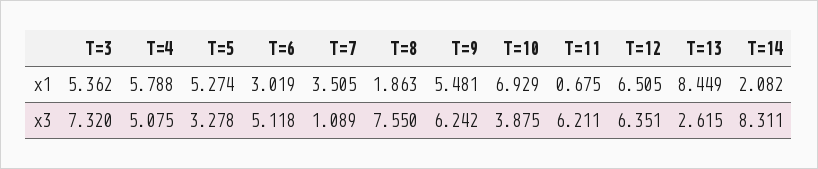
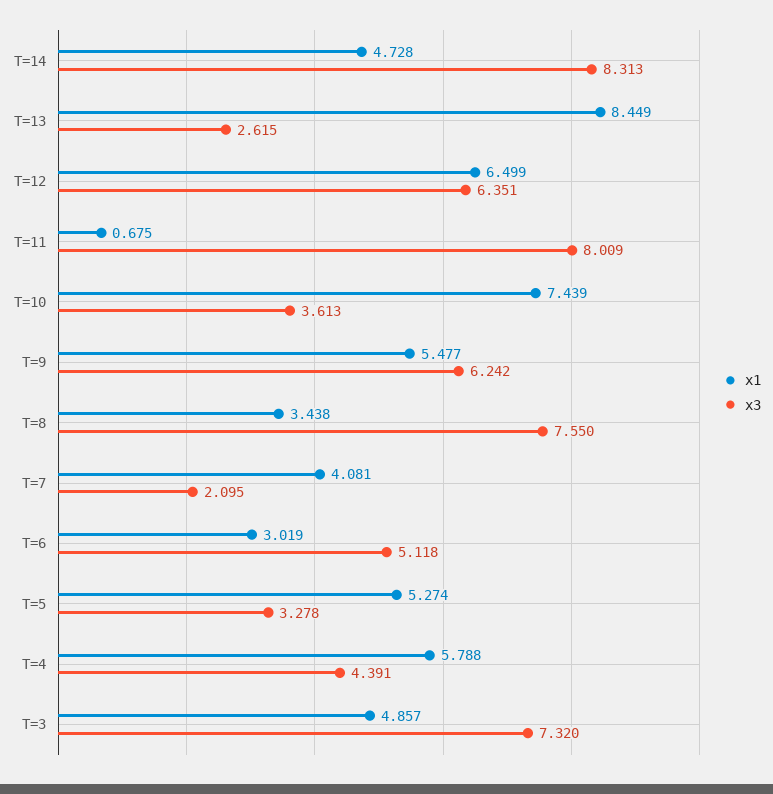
  {
    "x1": {
-     "T=3": 5.362,
+     "T=3": 4.857,
      "T=4": 5.788,
      "T=5": 5.274,
      "T=6": 3.019,
-     "T=7": 3.505,
+     "T=7": 4.081,
-     "T=8": 1.863,
+     "T=8": 3.438,
-     "T=9": 5.481,
+     "T=9": 5.477,
-     "T=10": 6.929,
+     "T=10": 7.439,
      "T=11": 0.675,
-     "T=12": 6.505,
+     "T=12": 6.499,
      "T=13": 8.449,
-     "T=14": 2.082
+     "T=14": 4.728
    },
    "x3": {
      "T=3": 7.32,
-     "T=4": 5.075,
+     "T=4": 4.391,
      "T=5": 3.278,
      "T=6": 5.118,
-     "T=7": 1.089,
+     "T=7": 2.095,
      "T=8": 7.55,
      "T=9": 6.242,
-     "T=10": 3.875,
+     "T=10": 3.613,
-     "T=11": 6.211,
+     "T=11": 8.009,
      "T=12": 6.351,
      "T=13": 2.615,
-     "T=14": 8.311
+     "T=14": 8.313
    }
  }

